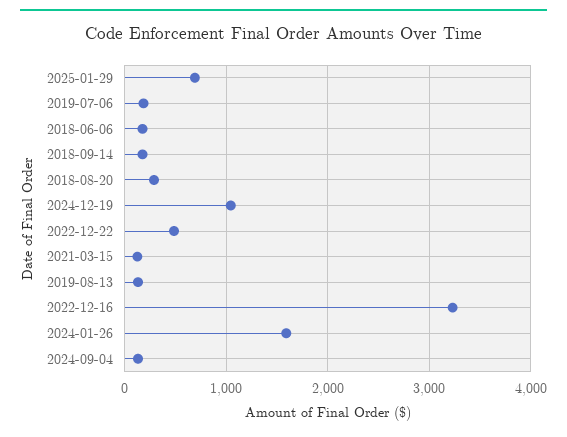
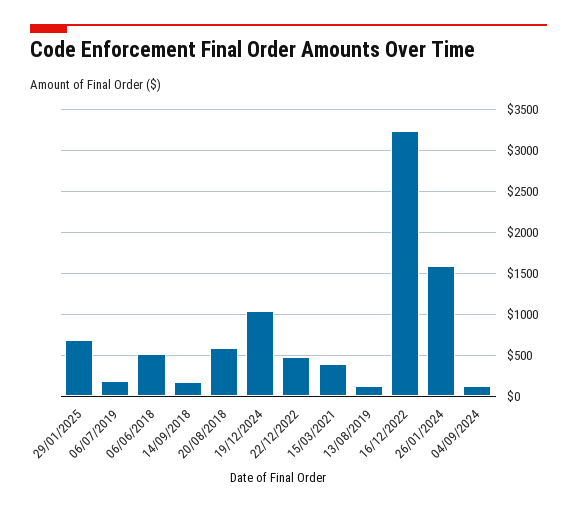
  {
    "2025-01-29": 700,
    "2019-07-06": 200,
-   "2018-06-06": 200,
+   "2018-06-06": 500,
    "2018-09-14": 200,
-   "2018-08-20": 300,
+   "2018-08-20": 600,
    "2024-12-19": 1000,
    "2022-12-22": 500,
-   "2021-03-15": 100,
+   "2021-03-15": 400,
    "2019-08-13": 100,
    "2022-12-16": 3200,
    "2024-01-26": 1600,
    "2024-09-04": 100
  }

